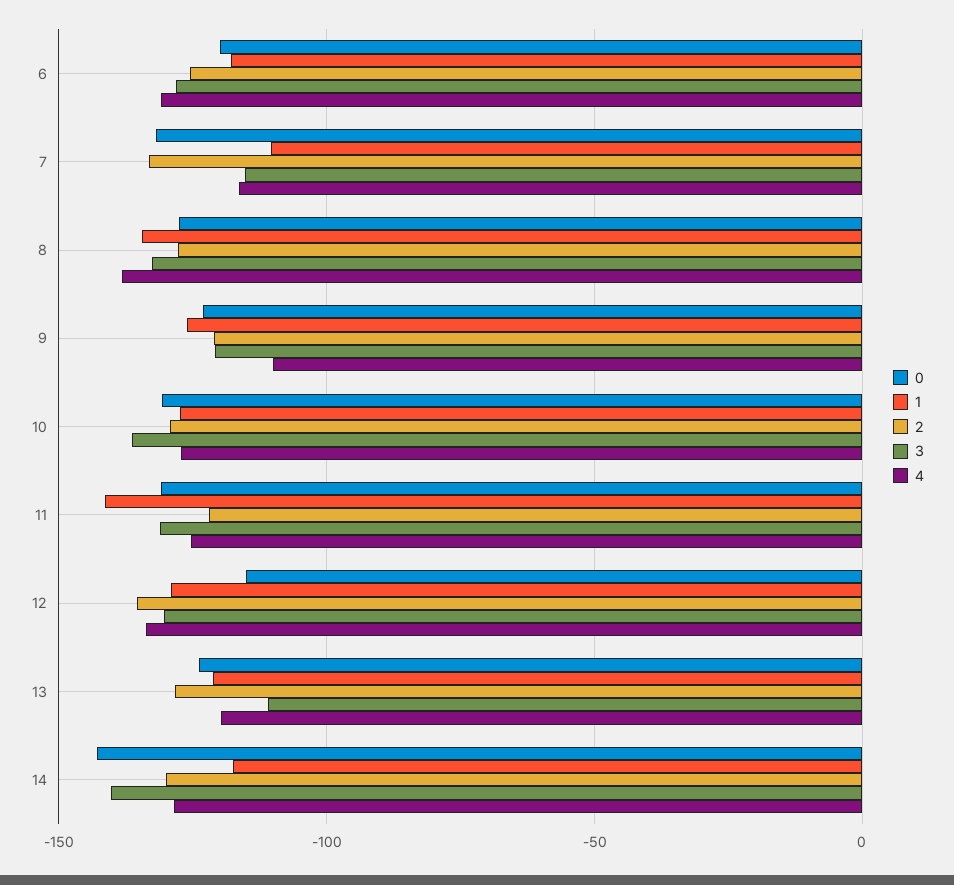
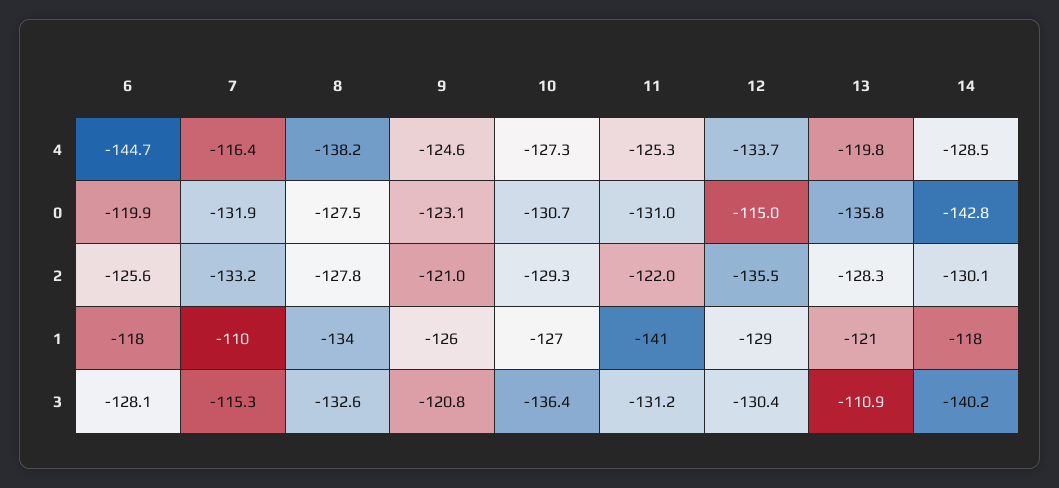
  {
    "0": {
      "6": -119.9,
      "7": -131.9,
      "8": -127.5,
      "9": -123.1,
      "10": -130.7,
      "11": -131,
      "12": -115,
-     "13": -125,
+     "13": -135.8,
      "14": -142.8
    },
    "1": {
      "6": -118,
      "7": -110,
      "8": -134,
      "9": -126,
      "10": -127,
      "11": -141,
      "12": -129,
      "13": -121,
      "14": -118
    },
    "2": {
      "6": -125.6,
      "7": -133.2,
      "8": -127.8,
      "9": -121,
      "10": -129.3,
      "11": -122,
      "12": -135.5,
      "13": -128.3,
      "14": -130.1
    },
    "3": {
      "6": -128.1,
      "7": -115.3,
      "8": -132.6,
      "9": -120.8,
      "10": -136.4,
      "11": -131.2,
      "12": -130.4,
      "13": -110.9,
      "14": -140.2
    },
    "4": {
-     "6": -130,
+     "6": -144.7,
      "7": -116.4,
      "8": -138.2,
-     "9": -110,
+     "9": -124.6,
      "10": -127.3,
      "11": -125.3,
      "12": -133.7,
      "13": -119.8,
      "14": -128.5
    }
  }

